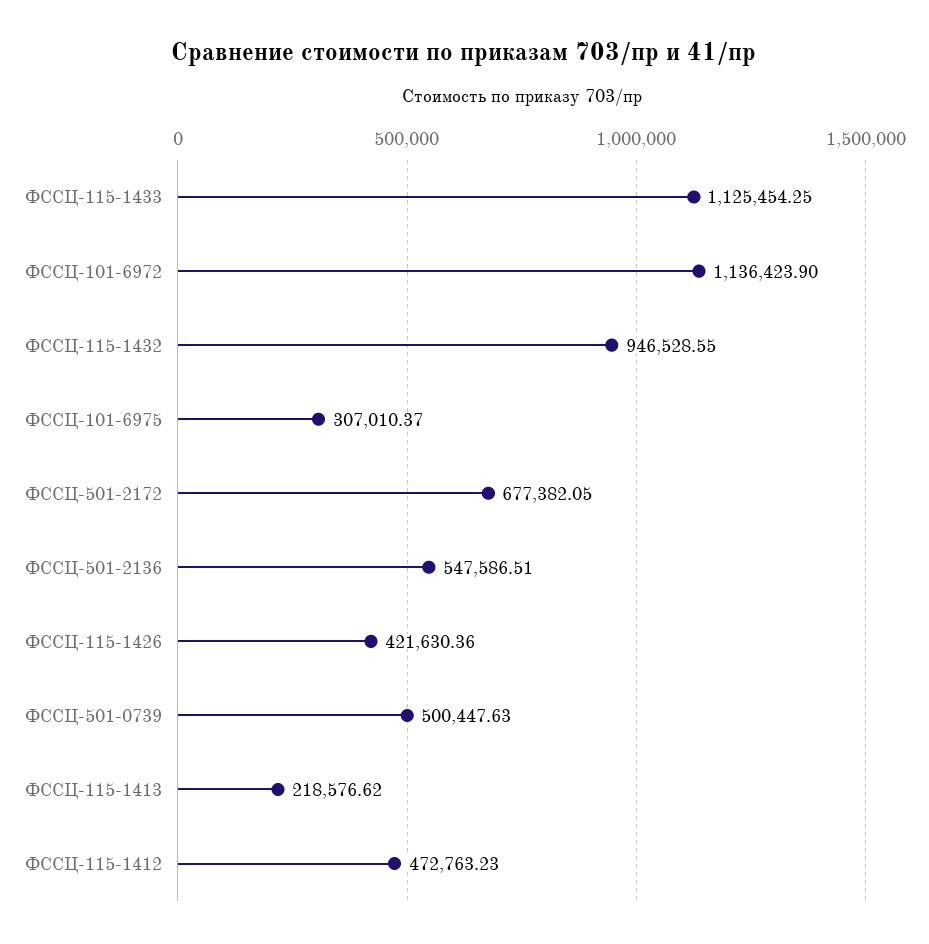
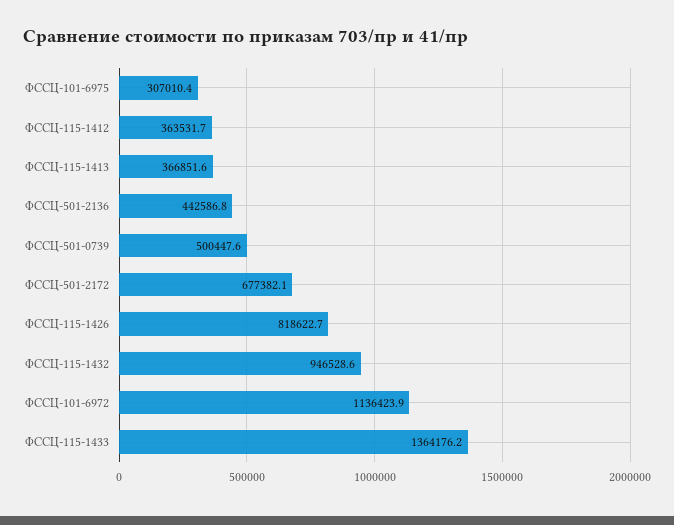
  {
-   "ФССЦ-115-1433": 1125454.25,
+   "ФССЦ-115-1433": 1364176.2,
    "ФССЦ-101-6972": 1136423.9,
    "ФССЦ-115-1432": 946528.55,
    "ФССЦ-101-6975": 307010.37,
    "ФССЦ-501-2172": 677382.05,
-   "ФССЦ-501-2136": 547586.51,
+   "ФССЦ-501-2136": 442586.8,
-   "ФССЦ-115-1426": 421630.36,
+   "ФССЦ-115-1426": 818622.7,
    "ФССЦ-501-0739": 500447.63,
-   "ФССЦ-115-1413": 218576.62,
+   "ФССЦ-115-1413": 366851.6,
-   "ФССЦ-115-1412": 472763.23
+   "ФССЦ-115-1412": 363531.7
  }

